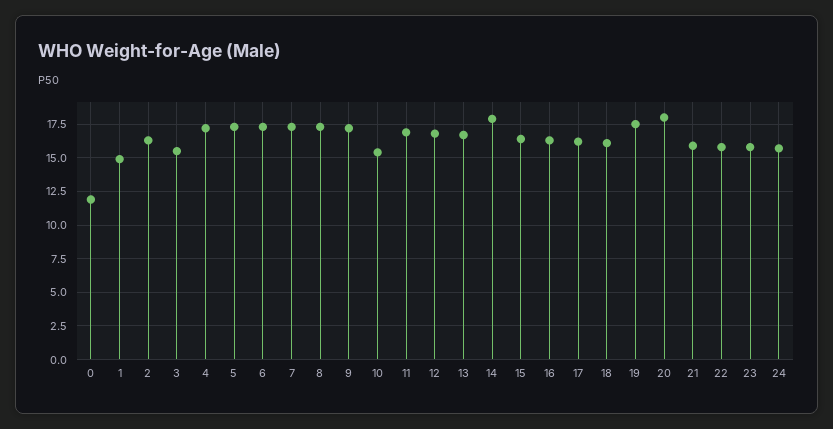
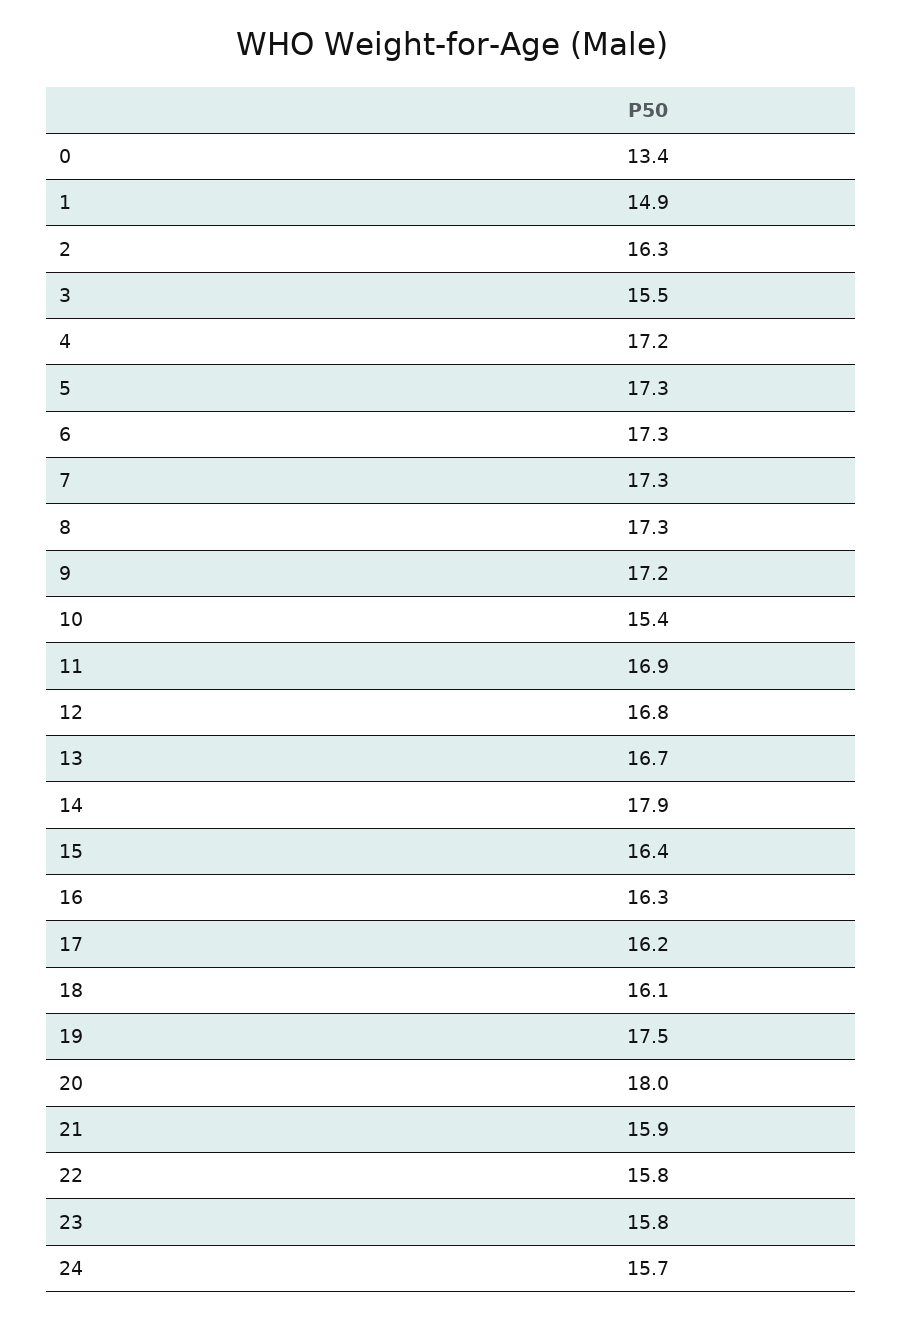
  {
-   "0": 12,
+   "0": 13.4,
    "1": 14.9,
    "2": 16.3,
    "3": 15.5,
    "4": 17.2,
    "5": 17.3,
    "6": 17.3,
    "7": 17.3,
    "8": 17.3,
    "9": 17.2,
    "10": 15.4,
    "11": 16.9,
    "12": 16.8,
    "13": 16.7,
    "14": 17.9,
    "15": 16.4,
    "16": 16.3,
    "17": 16.2,
    "18": 16.1,
    "19": 17.5,
    "20": 18,
    "21": 15.9,
    "22": 15.8,
    "23": 15.8,
    "24": 15.7
  }

